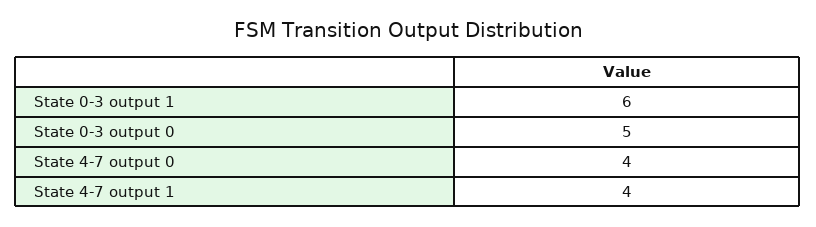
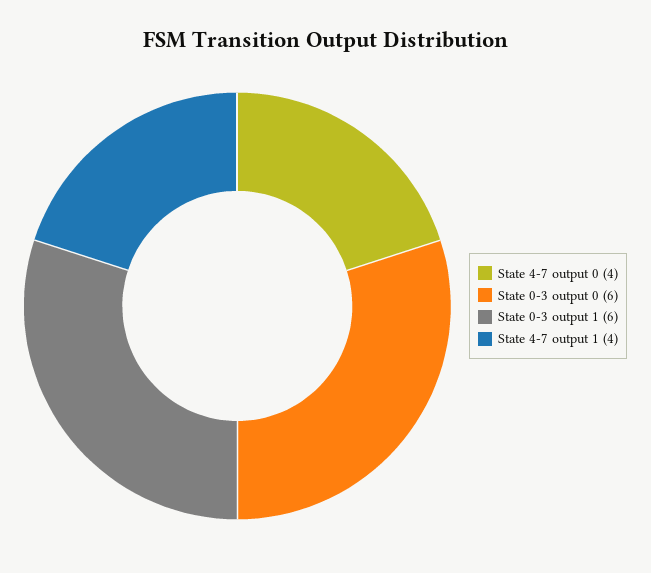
  {
    "State 0-3 output 1": 6,
-   "State 0-3 output 0": 5,
+   "State 0-3 output 0": 6,
    "State 4-7 output 0": 4,
    "State 4-7 output 1": 4
  }

